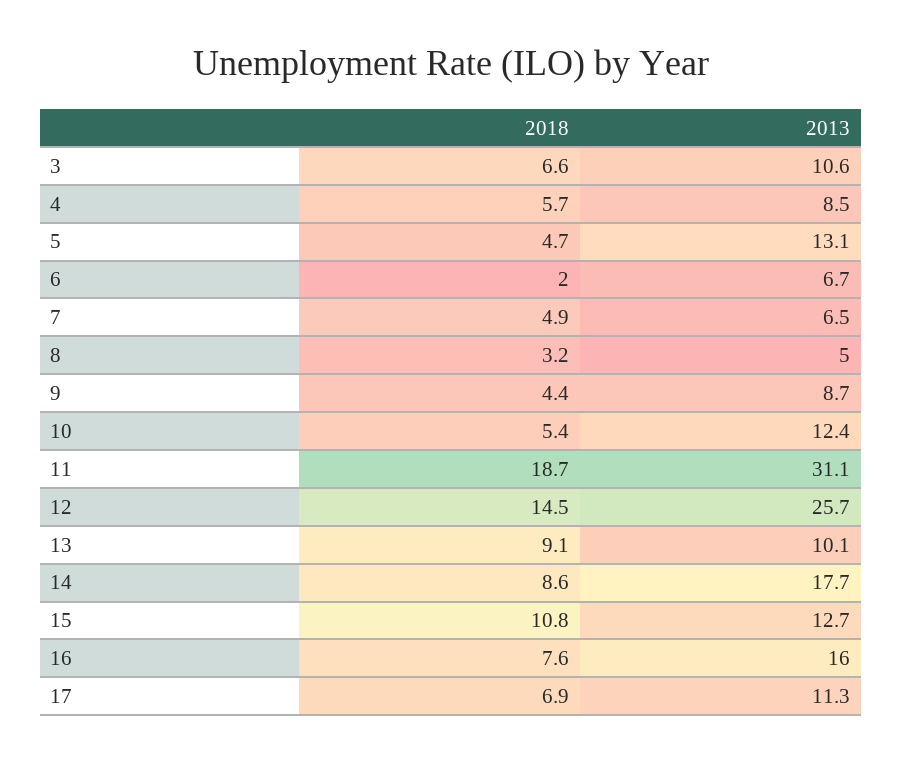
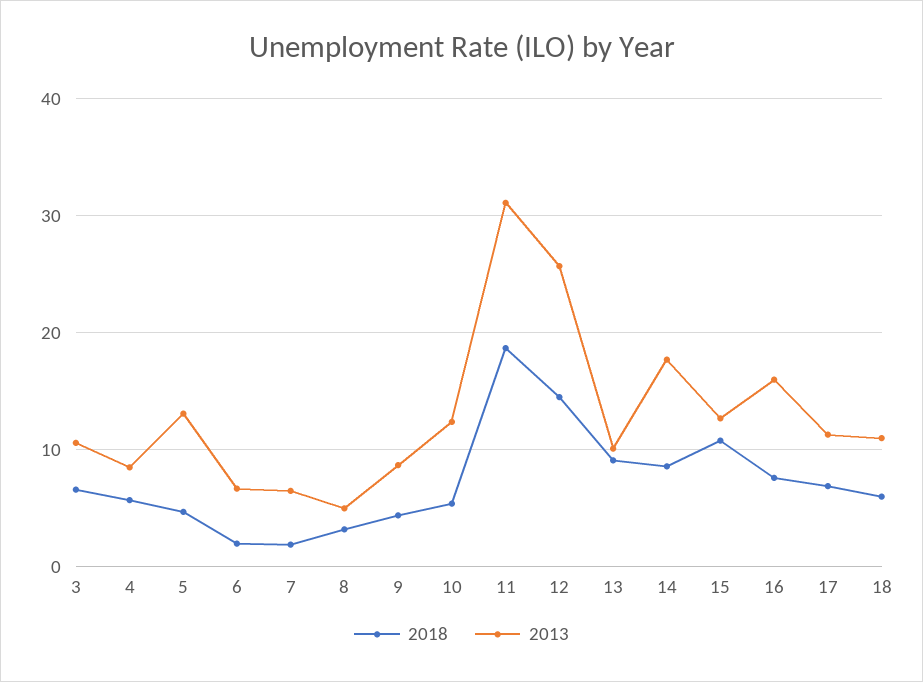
  {
    "2018": {
      "3": 6.6,
      "4": 5.7,
      "5": 4.7,
      "6": 2,
-     "7": 4.9,
+     "7": 2,
      "8": 3.2,
      "9": 4.4,
      "10": 5.4,
      "11": 18.7,
      "12": 14.5,
      "13": 9.1,
      "14": 8.6,
      "15": 10.8,
      "16": 7.6,
-     "17": 6.9
+     "17": 6.9,
+     "18": 6
    },
    "2013": {
      "3": 10.6,
      "4": 8.5,
      "5": 13.1,
      "6": 6.7,
      "7": 6.5,
      "8": 5,
      "9": 8.7,
      "10": 12.4,
      "11": 31.1,
      "12": 25.7,
      "13": 10.1,
      "14": 17.7,
      "15": 12.7,
      "16": 16,
-     "17": 11.3
+     "17": 11.3,
+     "18": 11
    }
  }

